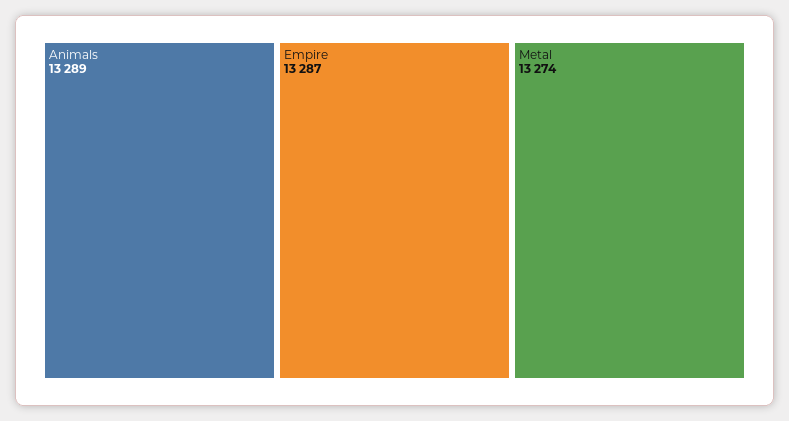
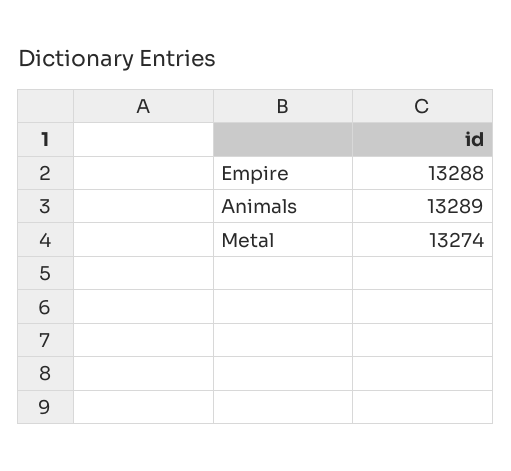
  {
    "Animals": 13289,
-   "Empire": 13287,
+   "Empire": 13288,
    "Metal": 13274
  }

